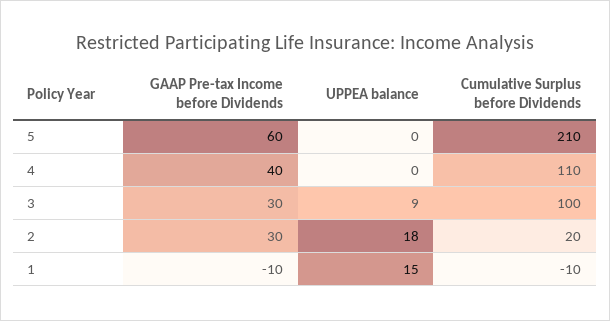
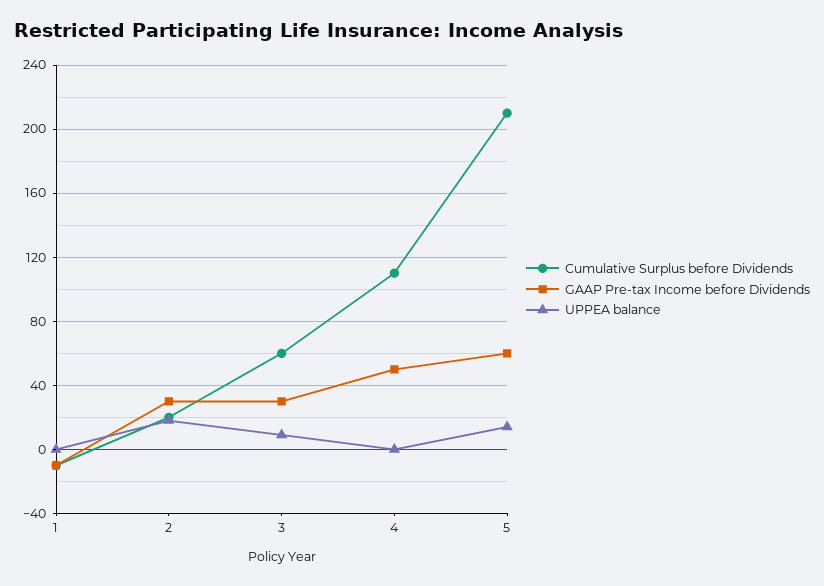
  {
    "GAAP Pre-tax Income before Dividends": {
      "5": 60,
-     "4": 40,
+     "4": 50,
      "3": 30,
      "2": 30,
      "1": -10
    },
    "UPPEA balance": {
-     "5": 0,
+     "5": 15,
      "4": 0,
      "3": 9,
      "2": 18,
-     "1": 15
+     "1": 0
    },
    "Cumulative Surplus before Dividends": {
      "5": 210,
      "4": 110,
-     "3": 100,
+     "3": 60,
      "2": 20,
      "1": -10
    }
  }

